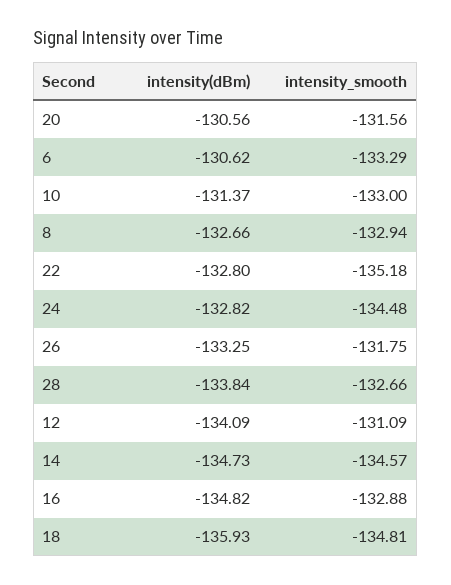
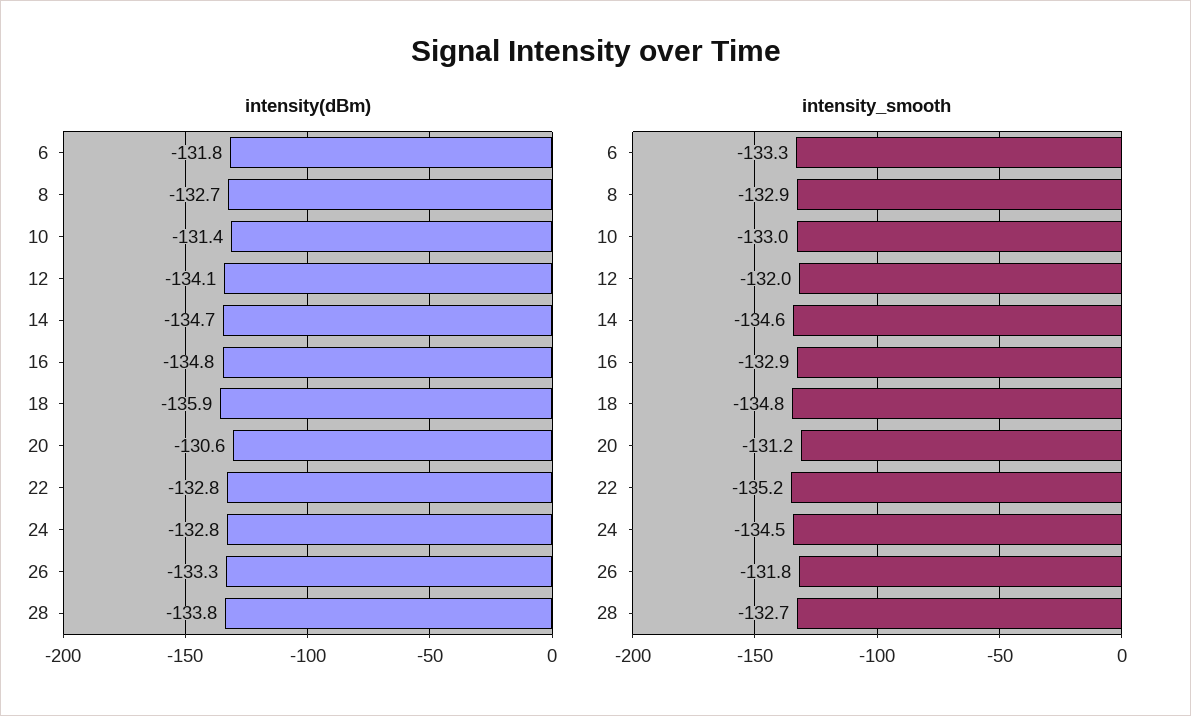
  {
    "intensity(dBm)": {
      "20": -130.56,
-     "6": -130.62,
+     "6": -131.8,
      "10": -131.37,
      "8": -132.66,
      "22": -132.8,
      "24": -132.82,
      "26": -133.25,
      "28": -133.84,
      "12": -134.09,
      "14": -134.73,
      "16": -134.82,
      "18": -135.93
    },
    "intensity_smooth": {
-     "20": -131.56,
+     "20": -131.2,
      "6": -133.29,
      "10": -133,
      "8": -132.94,
      "22": -135.18,
      "24": -134.48,
      "26": -131.75,
      "28": -132.66,
-     "12": -131.09,
+     "12": -132,
      "14": -134.57,
      "16": -132.88,
      "18": -134.81
    }
  }

